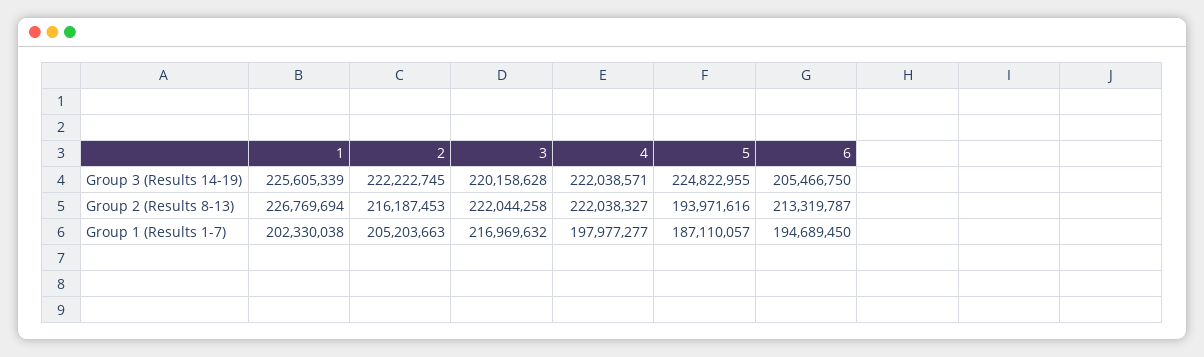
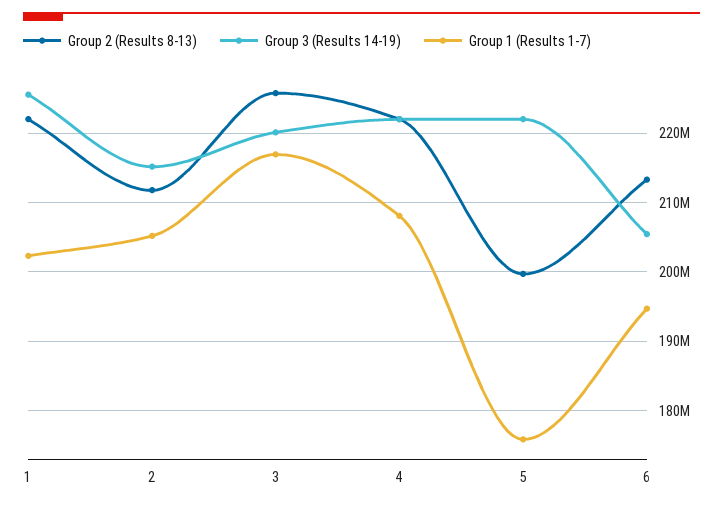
  {
    "Group 3 (Results 14-19)": {
      "1": 225605339,
-     "2": 222222745,
+     "2": 215000000,
      "3": 220158628,
      "4": 222038571,
-     "5": 224822955,
+     "5": 222000000,
      "6": 205466750
    },
    "Group 2 (Results 8-13)": {
-     "1": 226769694,
+     "1": 222000000,
-     "2": 216187453,
+     "2": 212000000,
-     "3": 222044258,
+     "3": 226000000,
      "4": 222038327,
-     "5": 193971616,
+     "5": 200000000,
      "6": 213319787
    },
    "Group 1 (Results 1-7)": {
      "1": 202330038,
      "2": 205203663,
      "3": 216969632,
-     "4": 197977277,
+     "4": 208000000,
-     "5": 187110057,
+     "5": 176000000,
      "6": 194689450
    }
  }

